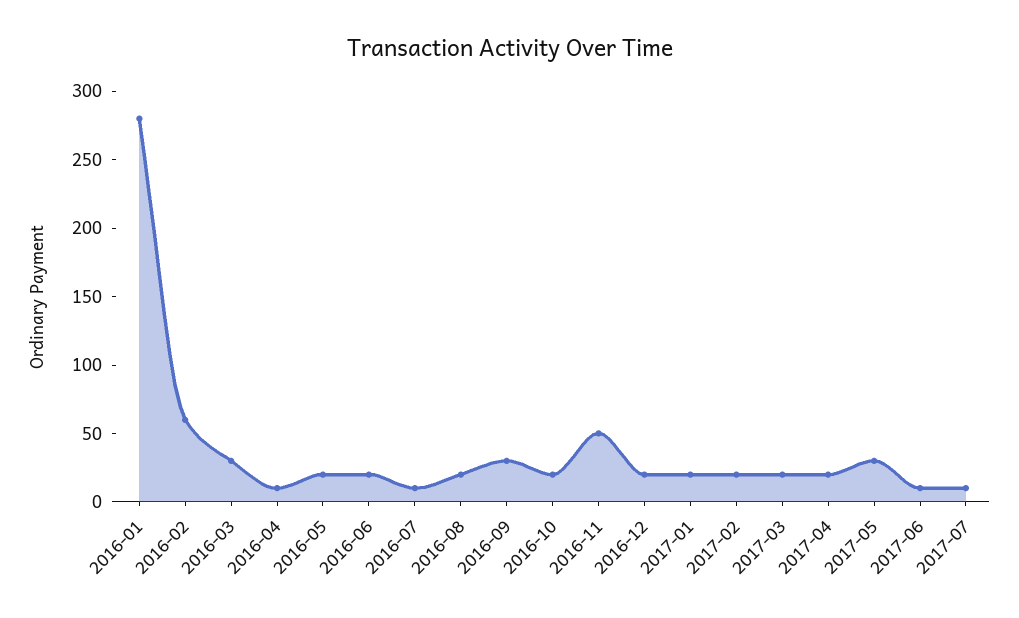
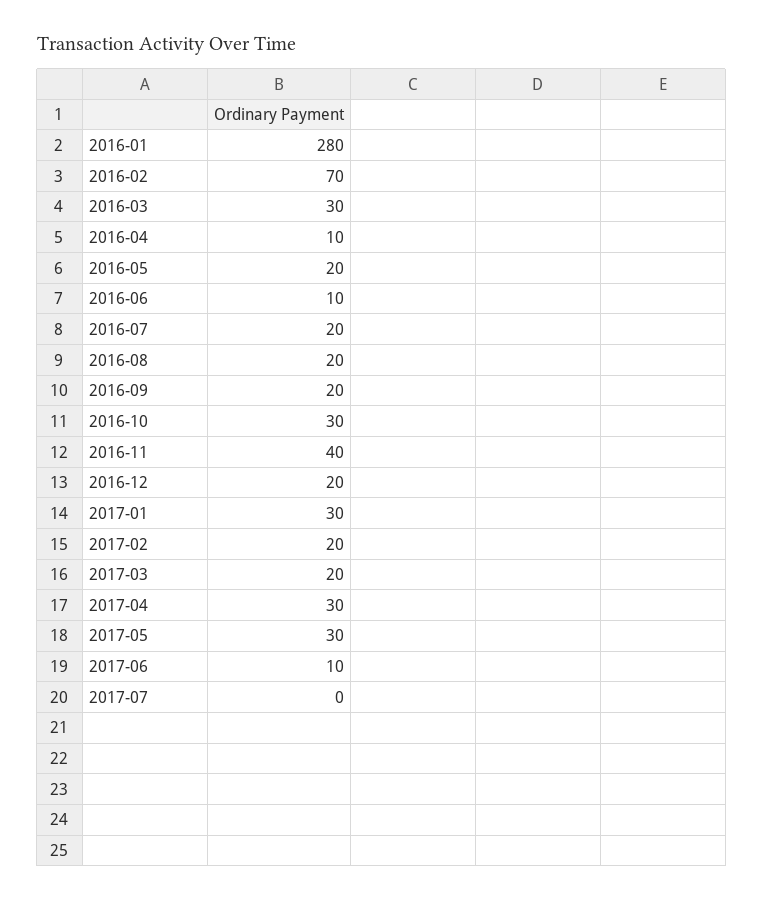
  {
    "2016-01": 280,
-   "2016-02": 60,
+   "2016-02": 70,
    "2016-03": 30,
    "2016-04": 10,
    "2016-05": 20,
-   "2016-06": 20,
+   "2016-06": 10,
-   "2016-07": 10,
+   "2016-07": 20,
    "2016-08": 20,
-   "2016-09": 30,
+   "2016-09": 20,
-   "2016-10": 20,
+   "2016-10": 30,
-   "2016-11": 50,
+   "2016-11": 40,
    "2016-12": 20,
-   "2017-01": 20,
+   "2017-01": 30,
    "2017-02": 20,
    "2017-03": 20,
-   "2017-04": 20,
+   "2017-04": 30,
    "2017-05": 30,
    "2017-06": 10,
-   "2017-07": 10
+   "2017-07": 0
  }

